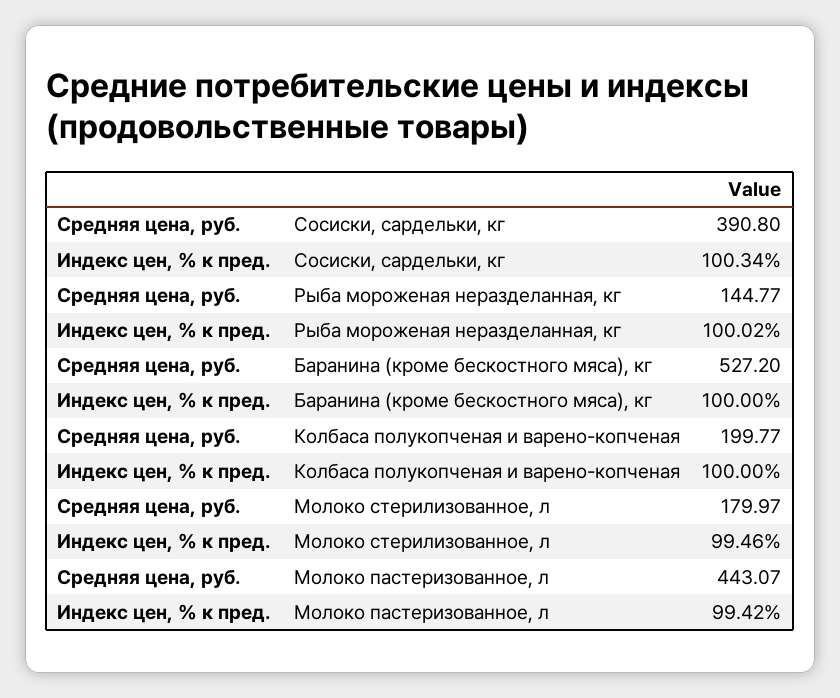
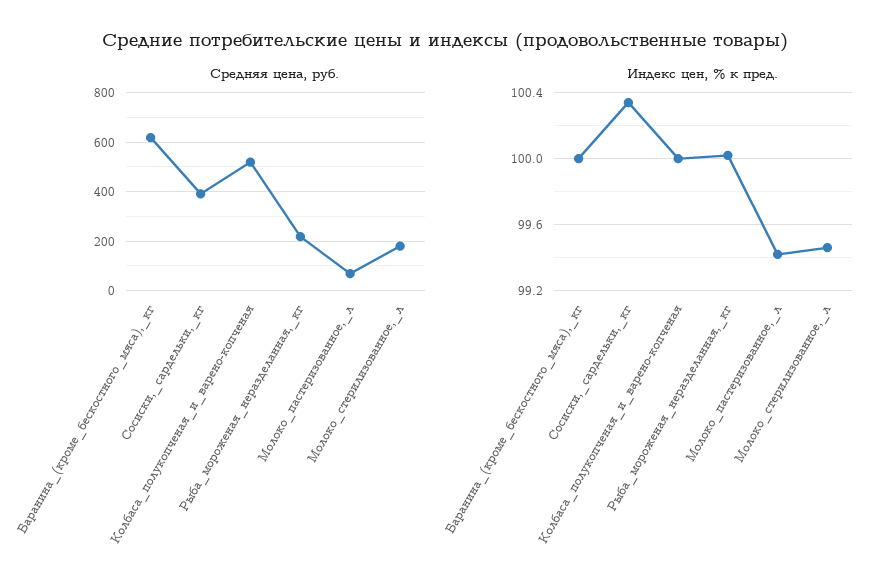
  {
    "Средняя цена, руб.": {
      "Сосиски, сардельки, кг": 390.8,
-     "Рыба мороженая неразделанная, кг": 144.77,
+     "Рыба мороженая неразделанная, кг": 225,
-     "Баранина (кроме бескостного мяса), кг": 527.2,
+     "Баранина (кроме бескостного мяса), кг": 625,
-     "Колбаса полукопченая и варено-копченая": 199.77,
+     "Колбаса полукопченая и варено-копченая": 525,
      "Молоко стерилизованное, л": 179.97,
-     "Молоко пастеризованное, л": 443.07
+     "Молоко пастеризованное, л": 75
    },
    "Индекс цен, % к пред.": {
      "Сосиски, сардельки, кг": 100.34,
      "Рыба мороженая неразделанная, кг": 100.02,
      "Баранина (кроме бескостного мяса), кг": 100,
      "Колбаса полукопченая и варено-копченая": 100,
      "Молоко стерилизованное, л": 99.46,
      "Молоко пастеризованное, л": 99.42
    }
  }

